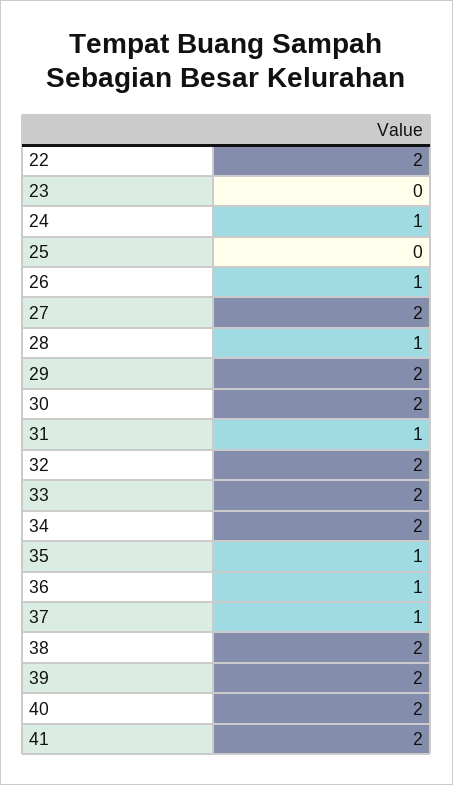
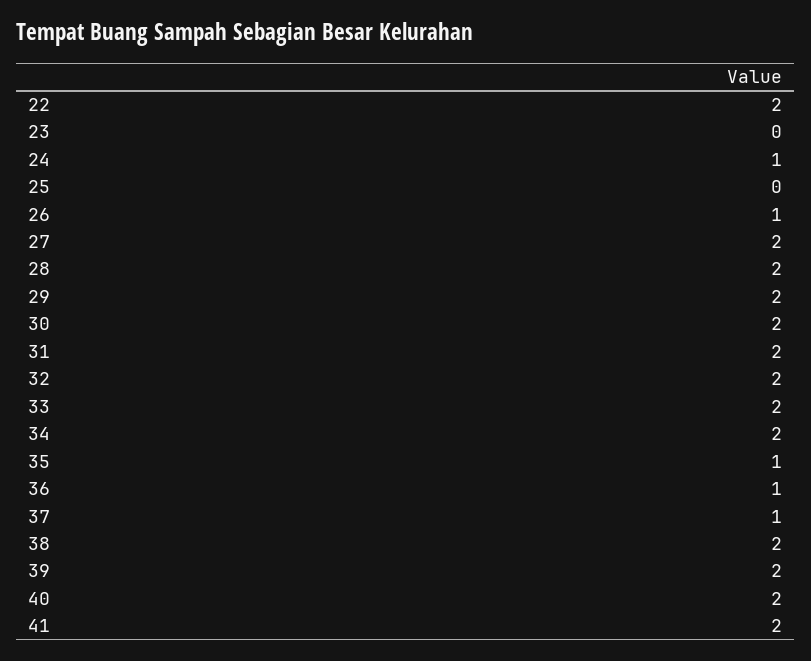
  {
    "22": 2,
    "23": 0,
    "24": 1,
    "25": 0,
    "26": 1,
    "27": 2,
-   "28": 1,
+   "28": 2,
    "29": 2,
    "30": 2,
-   "31": 1,
+   "31": 2,
    "32": 2,
    "33": 2,
    "34": 2,
    "35": 1,
    "36": 1,
    "37": 1,
    "38": 2,
    "39": 2,
    "40": 2,
    "41": 2
  }

